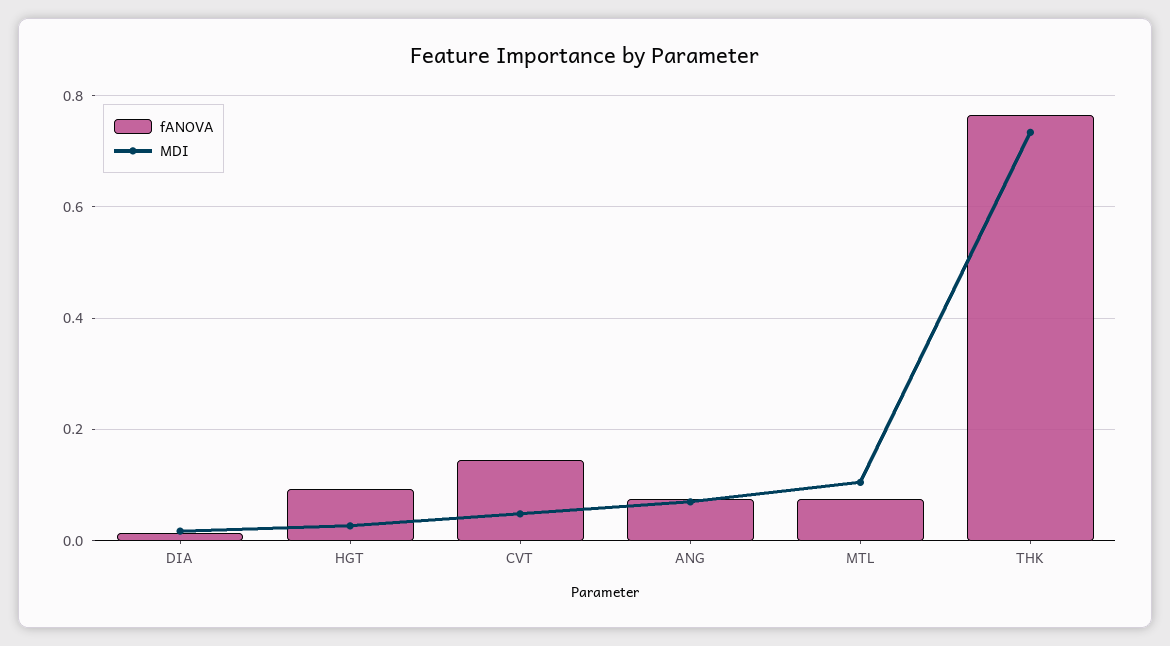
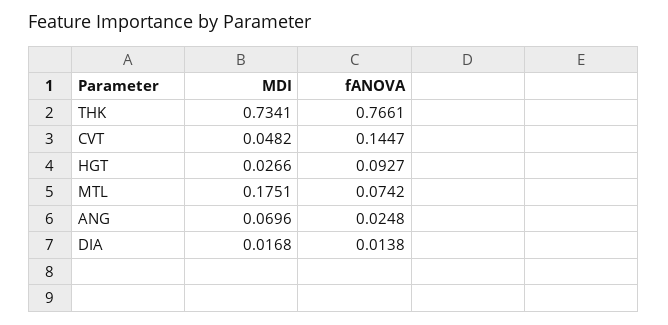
  {
    "fANOVA": {
      "DIA": 0.0138,
      "HGT": 0.0927,
      "CVT": 0.1447,
-     "ANG": 0.08,
+     "ANG": 0.0248,
      "MTL": 0.0742,
      "THK": 0.7661
    },
    "MDI": {
      "DIA": 0.0168,
      "HGT": 0.0266,
      "CVT": 0.0482,
      "ANG": 0.0696,
-     "MTL": 0.1,
+     "MTL": 0.1751,
      "THK": 0.7341
    }
  }

